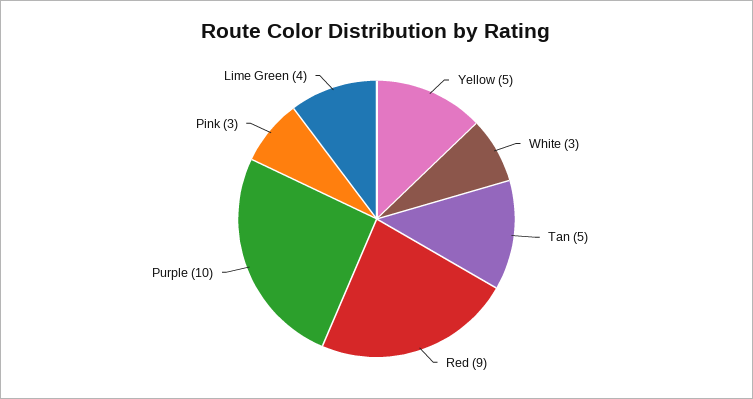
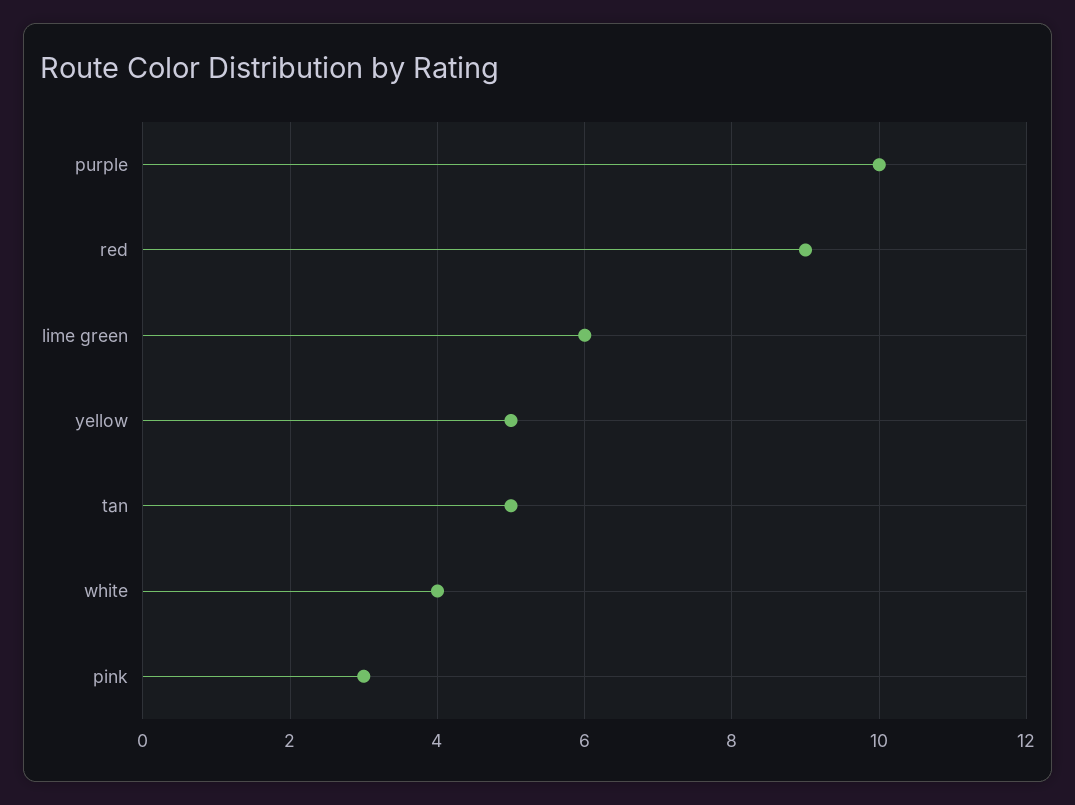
  {
    "Yellow": 5,
-   "White": 3,
+   "White": 4,
    "Tan": 5,
    "Red": 9,
    "Purple": 10,
    "Pink": 3,
-   "Lime Green": 4
+   "Lime Green": 6
  }

